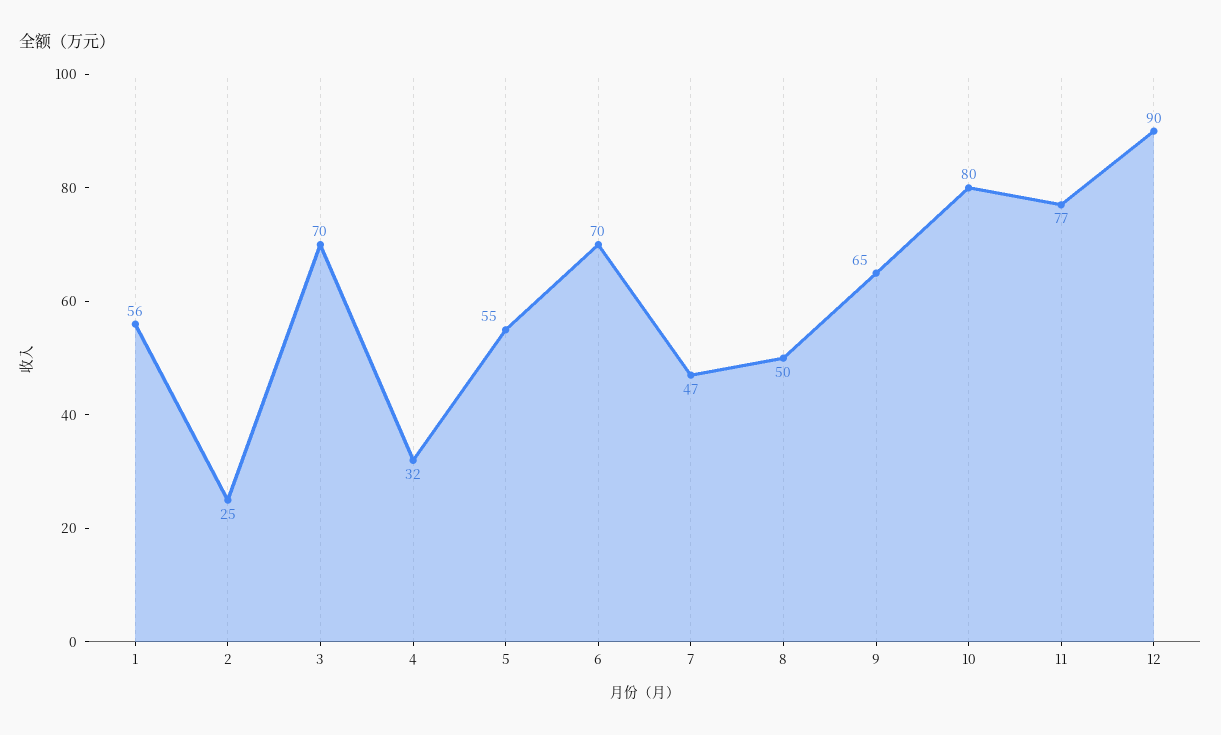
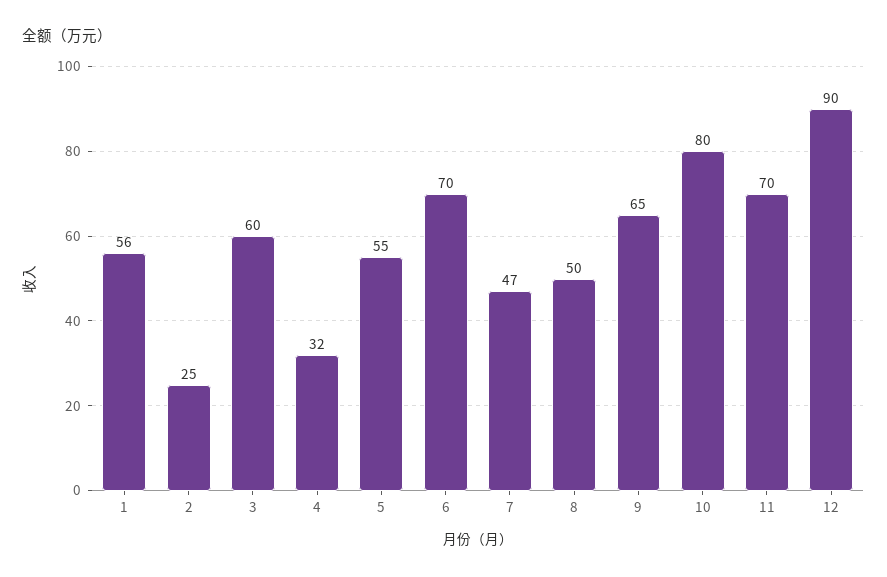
  {
    "1": 56,
    "2": 25,
-   "3": 70,
+   "3": 60,
    "4": 32,
    "5": 55,
    "6": 70,
    "7": 47,
    "8": 50,
    "9": 65,
    "10": 80,
-   "11": 77,
+   "11": 70,
    "12": 90
  }

